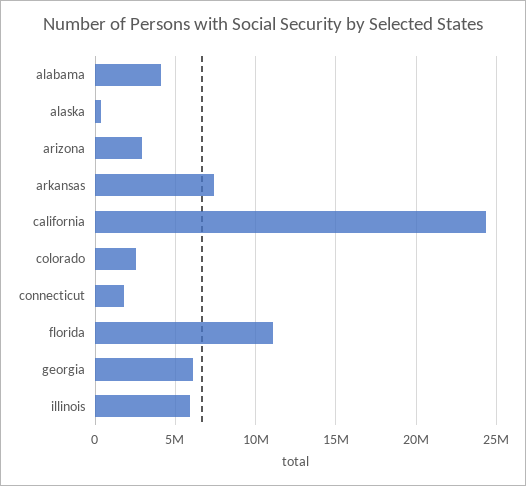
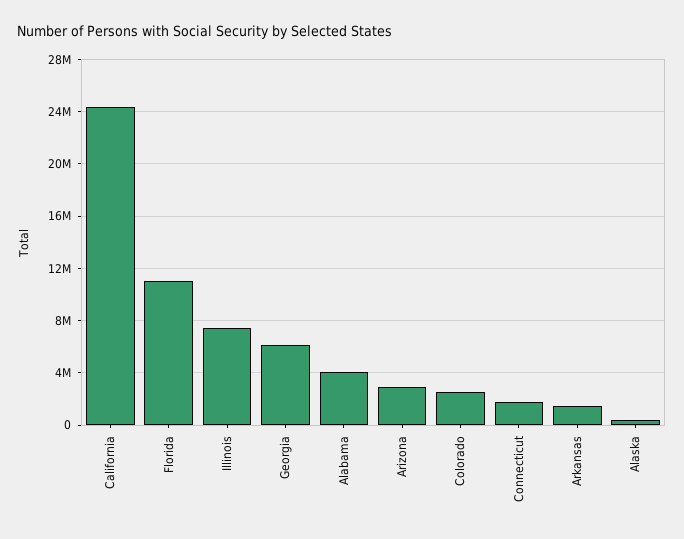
  {
    "alabama": 4000000,
    "alaska": 500000,
    "arizona": 3000000,
-   "arkansas": 7500000,
+   "arkansas": 1500000,
    "california": 24500000,
    "colorado": 2500000,
    "connecticut": 2000000,
    "florida": 11000000,
    "georgia": 6000000,
-   "illinois": 6000000
+   "illinois": 7500000
  }

